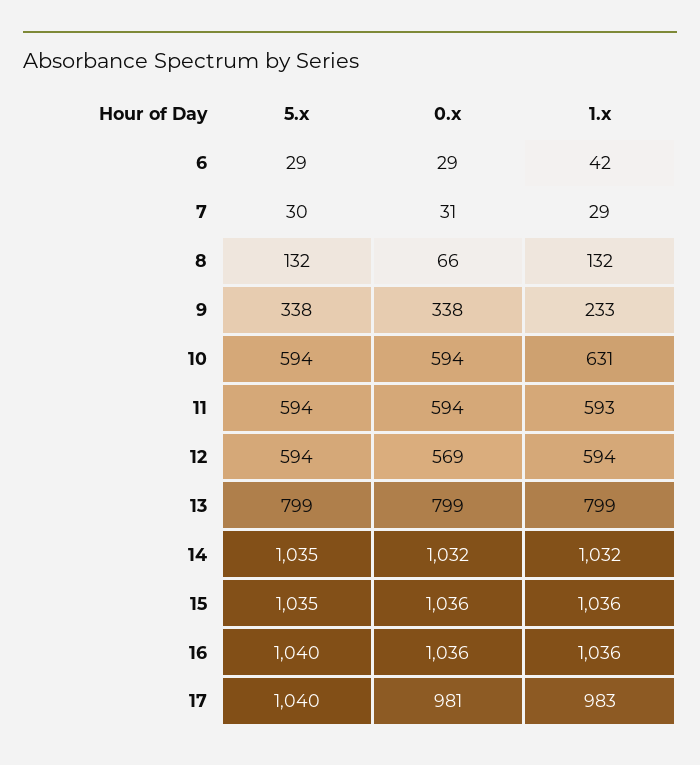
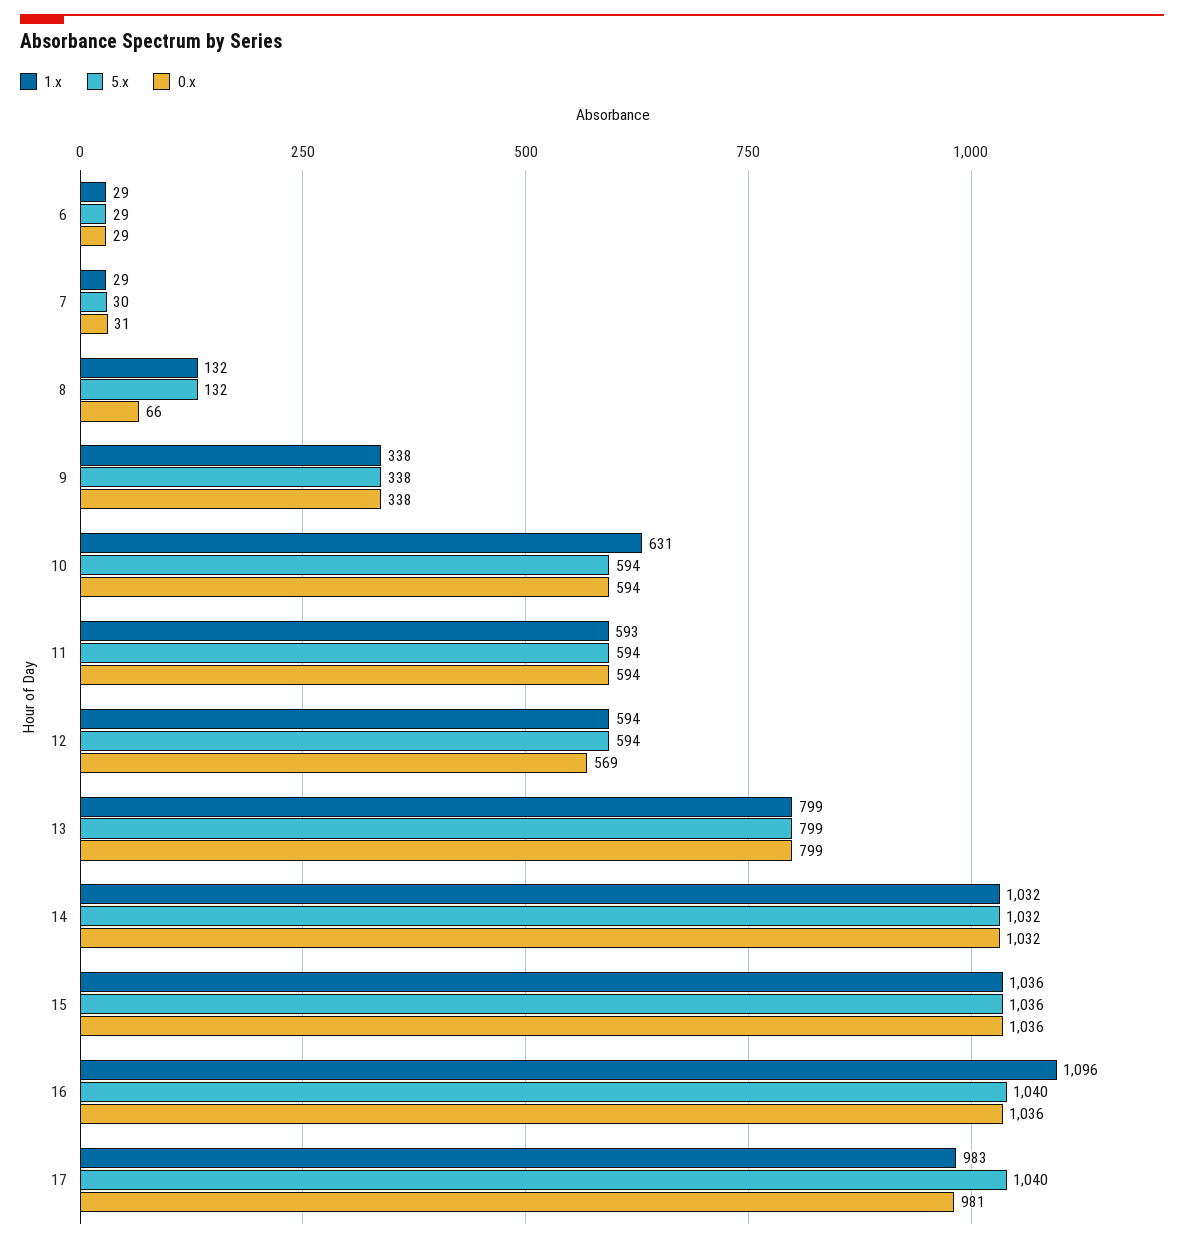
  {
    "5.x": {
      "6": 29,
      "7": 30,
      "8": 132,
      "9": 338,
      "10": 594,
      "11": 594,
      "12": 594,
      "13": 799,
-     "14": 1035,
+     "14": 1032,
-     "15": 1035,
+     "15": 1036,
      "16": 1040,
      "17": 1040
    },
    "0.x": {
      "6": 29,
      "7": 31,
      "8": 66,
      "9": 338,
      "10": 594,
      "11": 594,
      "12": 569,
      "13": 799,
      "14": 1032,
      "15": 1036,
      "16": 1036,
      "17": 981
    },
    "1.x": {
-     "6": 42,
+     "6": 29,
      "7": 29,
      "8": 132,
-     "9": 233,
+     "9": 338,
      "10": 631,
      "11": 593,
      "12": 594,
      "13": 799,
      "14": 1032,
      "15": 1036,
-     "16": 1036,
+     "16": 1096,
      "17": 983
    }
  }

